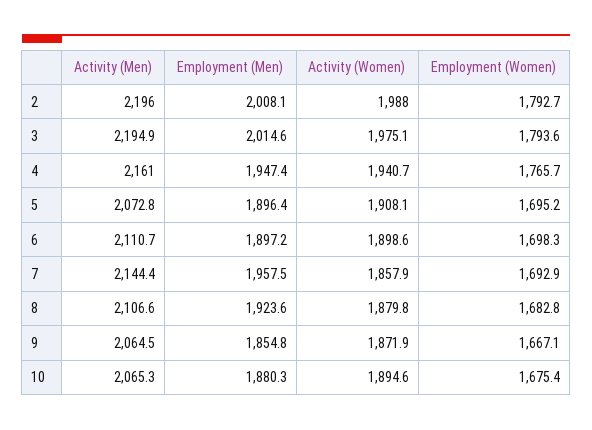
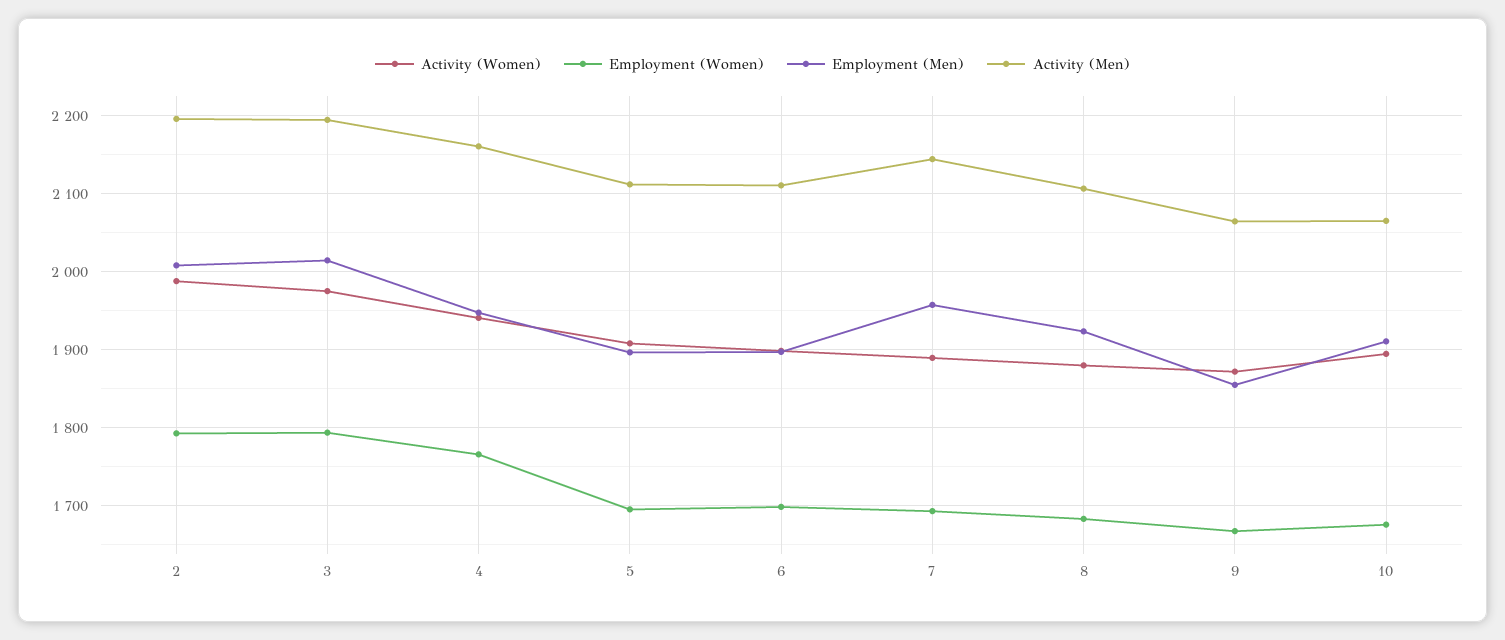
  {
    "Activity (Men)": {
      "2": 2196,
      "3": 2194.9,
      "4": 2161,
-     "5": 2072.8,
+     "5": 2110,
      "6": 2110.7,
      "7": 2144.4,
      "8": 2106.6,
      "9": 2064.5,
      "10": 2065.3
    },
    "Employment (Men)": {
      "2": 2008.1,
      "3": 2014.6,
      "4": 1947.4,
      "5": 1896.4,
      "6": 1897.2,
      "7": 1957.5,
      "8": 1923.6,
      "9": 1854.8,
-     "10": 1880.3
+     "10": 1910
    },
    "Activity (Women)": {
      "2": 1988,
      "3": 1975.1,
      "4": 1940.7,
      "5": 1908.1,
      "6": 1898.6,
-     "7": 1857.9,
+     "7": 1890,
      "8": 1879.8,
      "9": 1871.9,
      "10": 1894.6
    },
    "Employment (Women)": {
      "2": 1792.7,
      "3": 1793.6,
      "4": 1765.7,
      "5": 1695.2,
      "6": 1698.3,
      "7": 1692.9,
      "8": 1682.8,
      "9": 1667.1,
      "10": 1675.4
    }
  }

